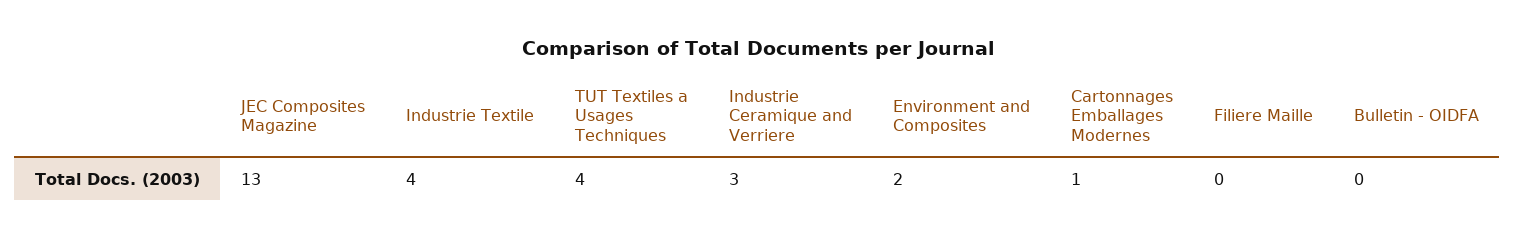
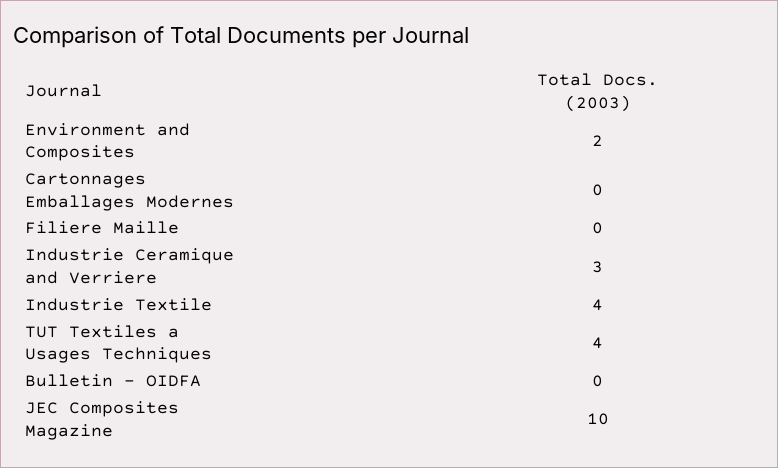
  {
-   "JEC Composites Magazine": 13,
+   "JEC Composites Magazine": 10,
    "Industrie Textile": 4,
    "TUT Textiles a Usages Techniques": 4,
    "Industrie Ceramique and Verriere": 3,
    "Environment and Composites": 2,
-   "Cartonnages Emballages Modernes": 1,
+   "Cartonnages Emballages Modernes": 0,
    "Filiere Maille": 0,
    "Bulletin - OIDFA": 0
  }

